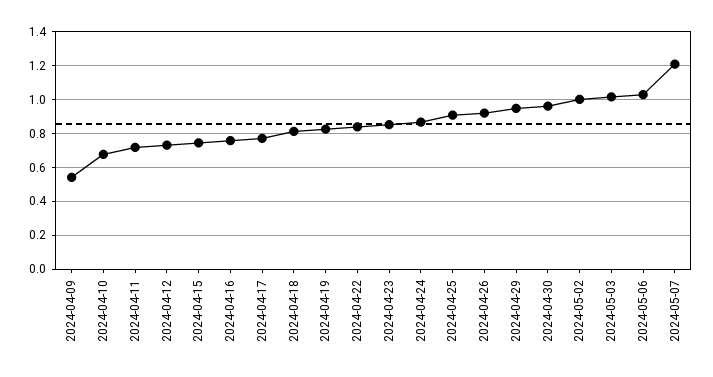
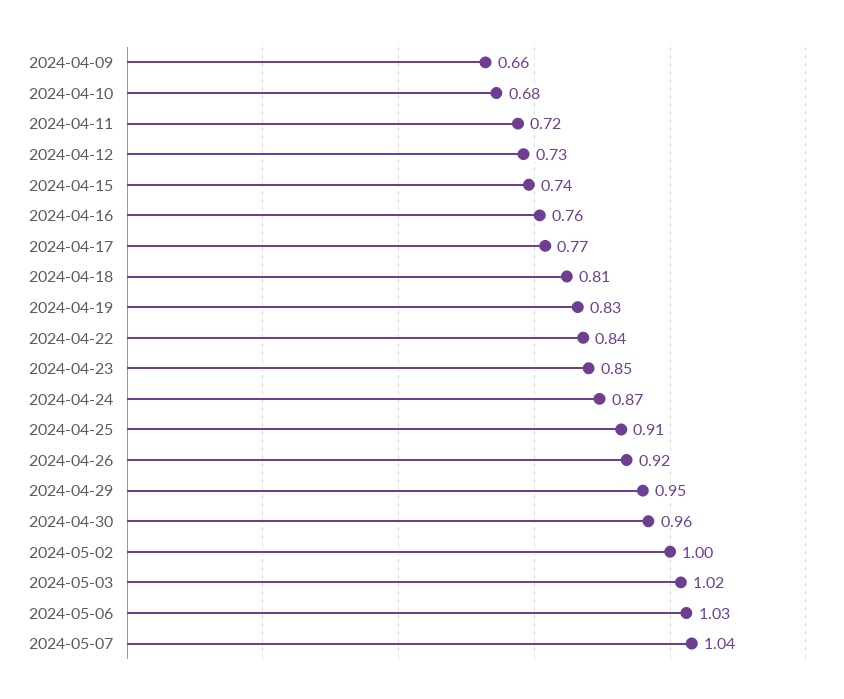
  {
-   "2024-04-09": 0.55,
+   "2024-04-09": 0.66,
    "2024-04-10": 0.68,
    "2024-04-11": 0.72,
    "2024-04-12": 0.73,
    "2024-04-15": 0.74,
    "2024-04-16": 0.76,
    "2024-04-17": 0.77,
    "2024-04-18": 0.81,
    "2024-04-19": 0.83,
    "2024-04-22": 0.84,
    "2024-04-23": 0.85,
    "2024-04-24": 0.87,
    "2024-04-25": 0.91,
    "2024-04-26": 0.92,
    "2024-04-29": 0.95,
    "2024-04-30": 0.96,
    "2024-05-02": 1,
    "2024-05-03": 1.02,
    "2024-05-06": 1.03,
-   "2024-05-07": 1.2
+   "2024-05-07": 1.04
  }

